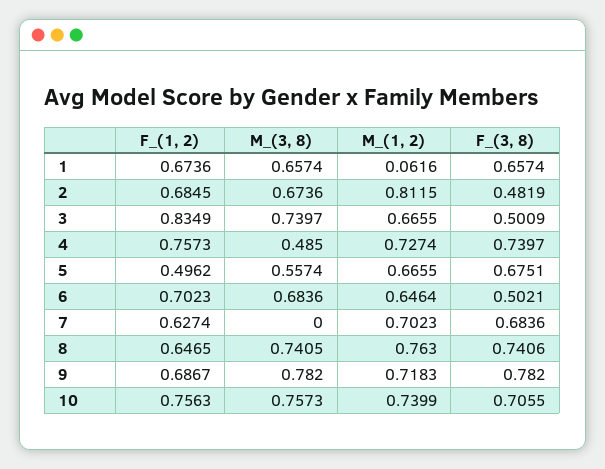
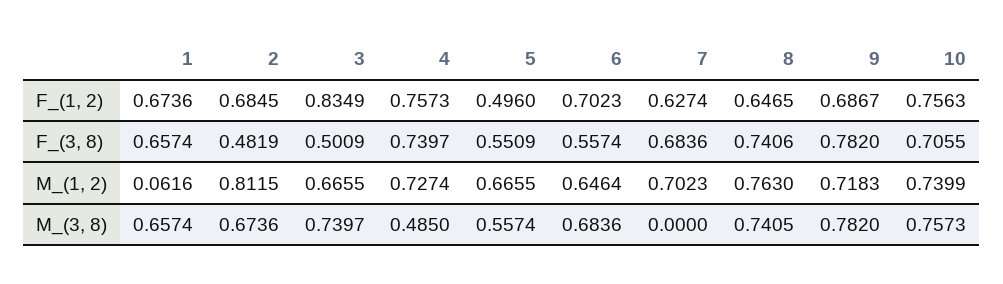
  {
    "F_(1, 2)": {
      "1": 0.6736,
      "2": 0.6845,
      "3": 0.8349,
      "4": 0.7573,
-     "5": 0.4962,
+     "5": 0.496,
      "6": 0.7023,
      "7": 0.6274,
      "8": 0.6465,
      "9": 0.6867,
      "10": 0.7563
    },
    "M_(3, 8)": {
      "1": 0.6574,
      "2": 0.6736,
      "3": 0.7397,
      "4": 0.485,
      "5": 0.5574,
      "6": 0.6836,
      "7": 0,
      "8": 0.7405,
      "9": 0.782,
      "10": 0.7573
    },
    "M_(1, 2)": {
      "1": 0.0616,
      "2": 0.8115,
      "3": 0.6655,
      "4": 0.7274,
      "5": 0.6655,
      "6": 0.6464,
      "7": 0.7023,
      "8": 0.763,
      "9": 0.7183,
      "10": 0.7399
    },
    "F_(3, 8)": {
      "1": 0.6574,
      "2": 0.4819,
      "3": 0.5009,
      "4": 0.7397,
-     "5": 0.6751,
+     "5": 0.5509,
-     "6": 0.5021,
+     "6": 0.5574,
      "7": 0.6836,
      "8": 0.7406,
      "9": 0.782,
      "10": 0.7055
    }
  }

